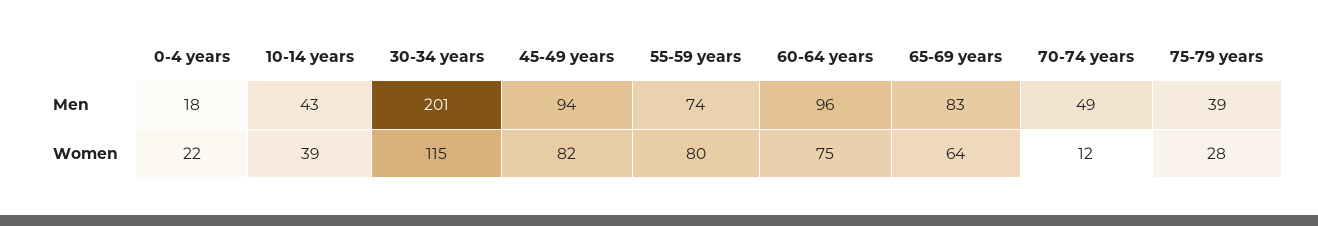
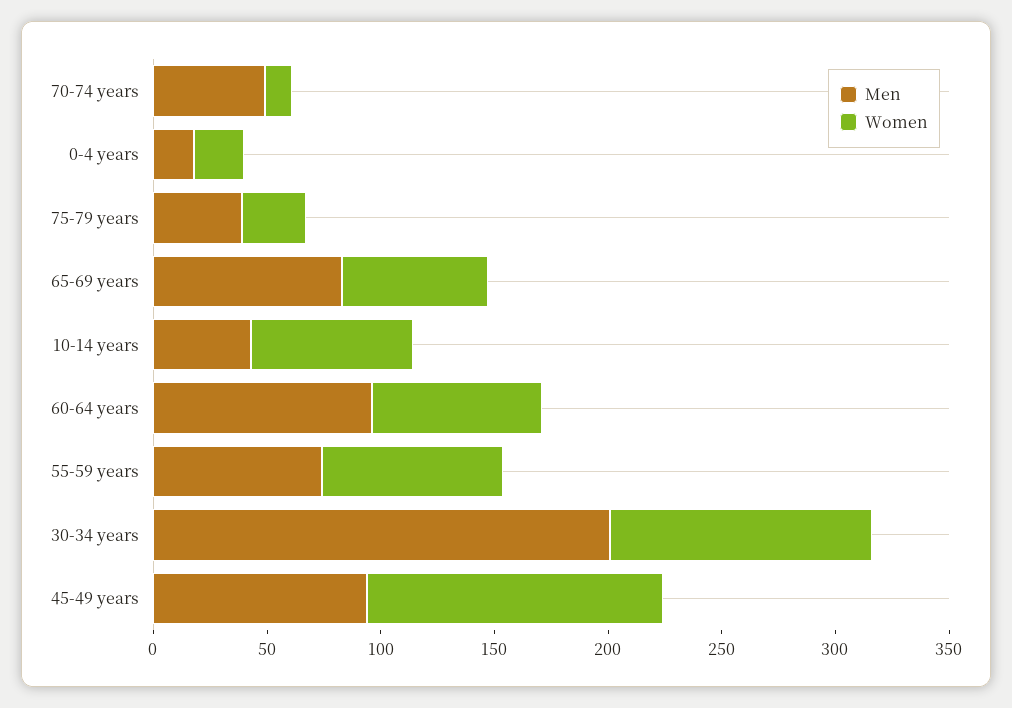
  {
    "Men": {
      "0-4 years": 18,
      "10-14 years": 43,
      "30-34 years": 201,
      "45-49 years": 94,
      "55-59 years": 74,
      "60-64 years": 96,
      "65-69 years": 83,
      "70-74 years": 49,
      "75-79 years": 39
    },
    "Women": {
      "0-4 years": 22,
-     "10-14 years": 39,
+     "10-14 years": 70,
      "30-34 years": 115,
-     "45-49 years": 82,
+     "45-49 years": 130,
      "55-59 years": 80,
      "60-64 years": 75,
      "65-69 years": 64,
      "70-74 years": 12,
      "75-79 years": 28
    }
  }

